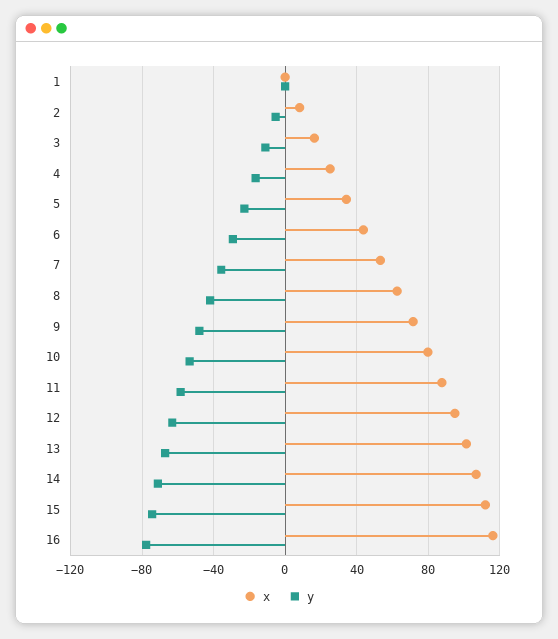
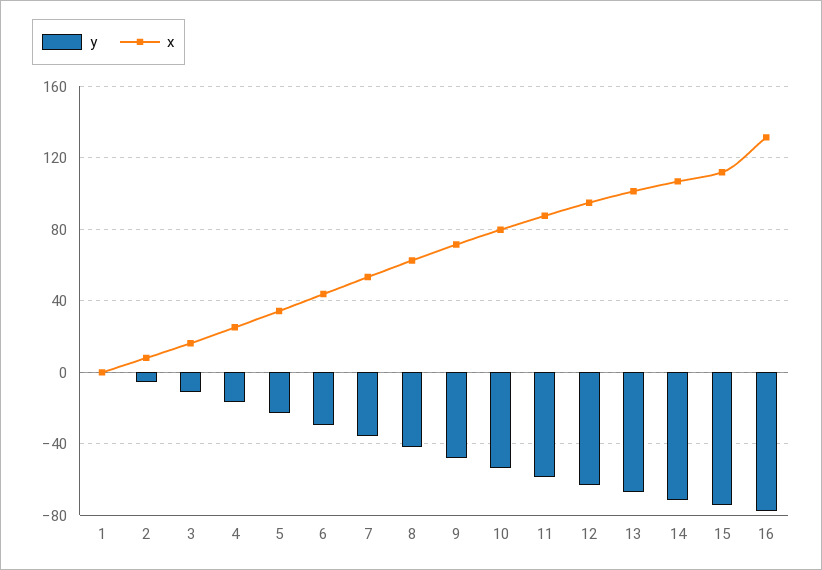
  {
    "x": {
      "1": 0,
      "2": 10,
      "3": 15,
      "4": 25,
      "5": 35,
      "6": 45,
      "7": 55,
      "8": 65,
      "9": 70,
      "10": 80,
      "11": 90,
      "12": 95,
      "13": 100,
      "14": 105,
      "15": 110,
-     "16": 115
+     "16": 130
    },
    "y": {
      "1": 0,
      "2": -5,
      "3": -10,
      "4": -15,
      "5": -25,
      "6": -30,
      "7": -35,
      "8": -40,
      "9": -50,
      "10": -55,
      "11": -60,
      "12": -65,
      "13": -65,
      "14": -70,
      "15": -75,
      "16": -80
    }
  }

